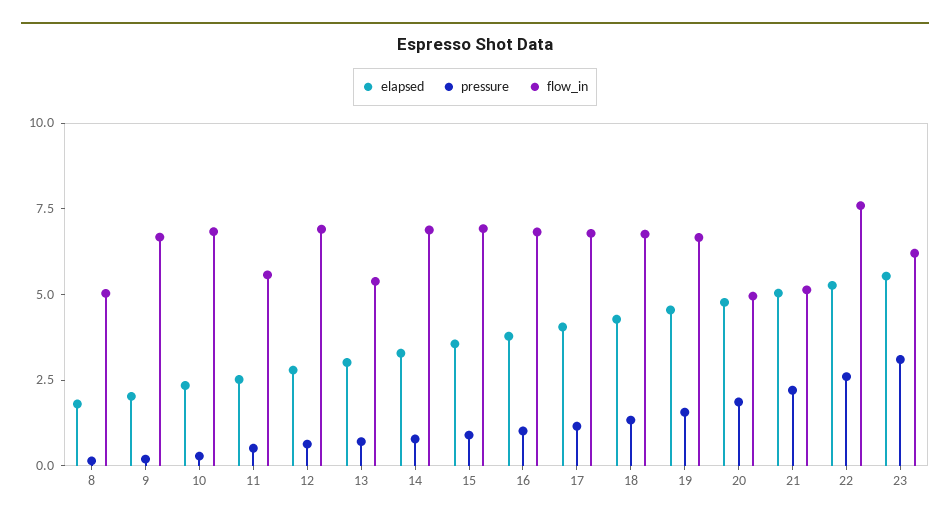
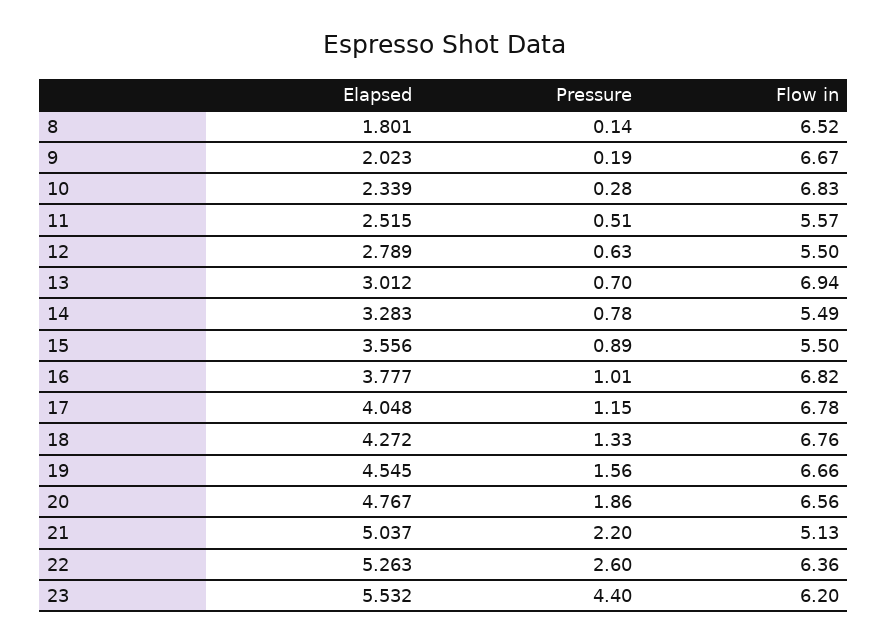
  {
    "elapsed": {
      "8": 1.801,
      "9": 2.023,
      "10": 2.339,
      "11": 2.515,
      "12": 2.789,
      "13": 3.012,
      "14": 3.283,
      "15": 3.556,
      "16": 3.777,
      "17": 4.048,
      "18": 4.272,
      "19": 4.545,
      "20": 4.767,
      "21": 5.037,
      "22": 5.263,
      "23": 5.532
    },
    "pressure": {
      "8": 0.14,
      "9": 0.19,
      "10": 0.28,
      "11": 0.51,
      "12": 0.63,
      "13": 0.7,
      "14": 0.78,
      "15": 0.89,
      "16": 1.01,
      "17": 1.15,
      "18": 1.33,
      "19": 1.56,
      "20": 1.86,
      "21": 2.2,
      "22": 2.6,
-     "23": 3
+     "23": 4.4
    },
    "flow_in": {
-     "8": 5,
+     "8": 6.52,
      "9": 6.67,
      "10": 6.83,
      "11": 5.57,
-     "12": 7,
+     "12": 5.5,
-     "13": 5.5,
+     "13": 6.94,
-     "14": 7,
+     "14": 5.49,
-     "15": 7,
+     "15": 5.5,
      "16": 6.82,
      "17": 6.78,
      "18": 6.76,
      "19": 6.66,
-     "20": 5,
+     "20": 6.56,
      "21": 5.13,
-     "22": 7.5,
+     "22": 6.36,
      "23": 6.2
    }
  }

